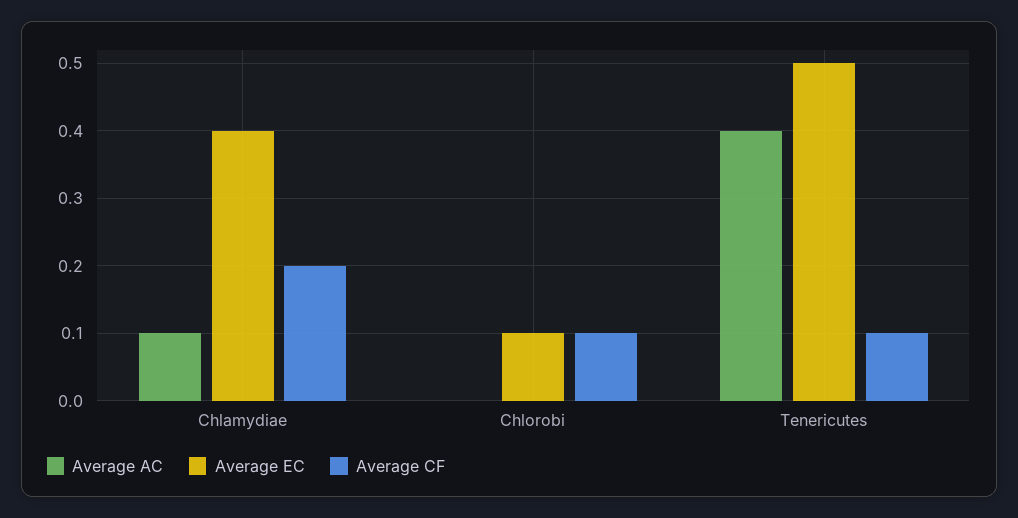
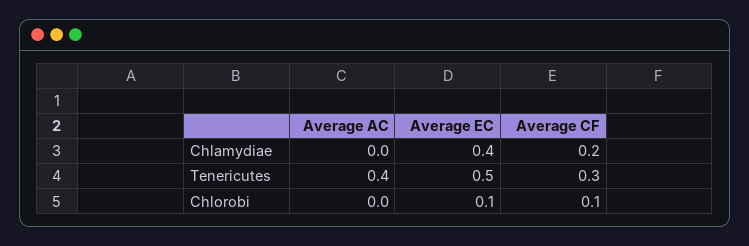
  {
    "Average AC": {
-     "Chlamydiae": 0.1,
+     "Chlamydiae": 0,
      "Chlorobi": 0,
      "Tenericutes": 0.4
    },
    "Average EC": {
      "Chlamydiae": 0.4,
      "Chlorobi": 0.1,
      "Tenericutes": 0.5
    },
    "Average CF": {
      "Chlamydiae": 0.2,
      "Chlorobi": 0.1,
-     "Tenericutes": 0.1
+     "Tenericutes": 0.3
    }
  }

